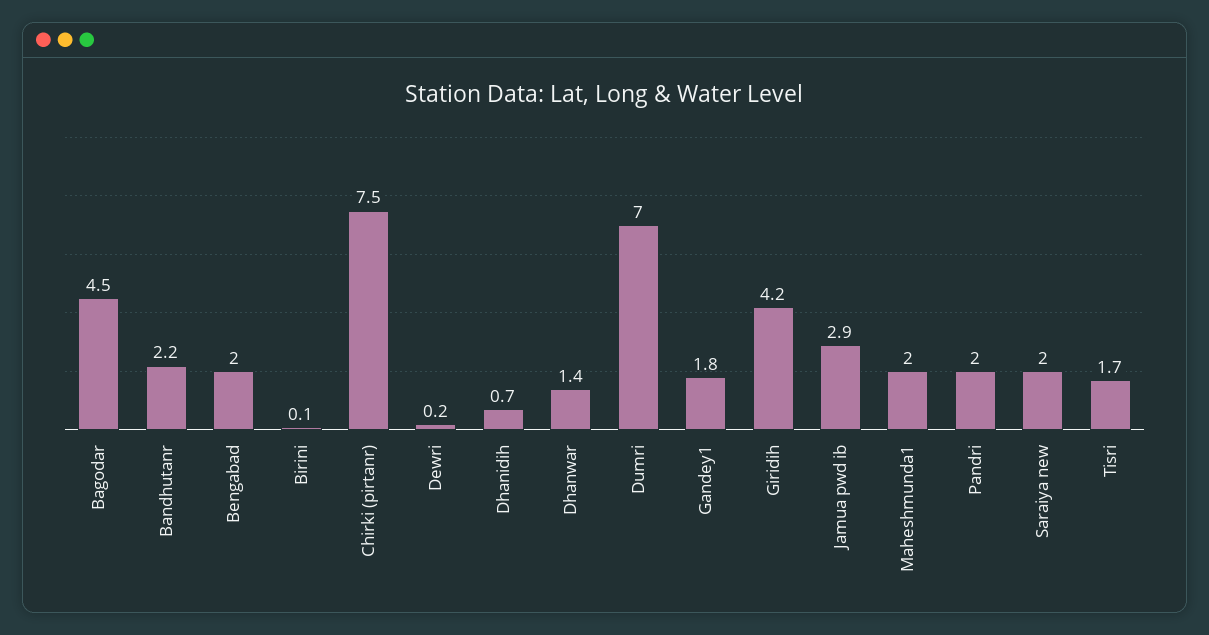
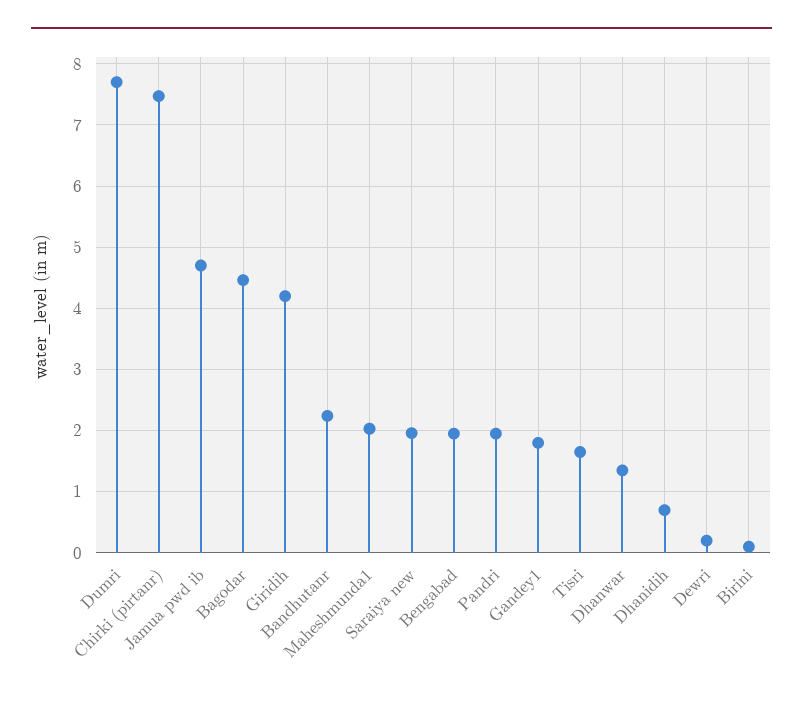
  {
    "Bagodar": 4.5,
    "Bandhutanr": 2.2,
    "Bengabad": 2,
    "Birini": 0.1,
    "Chirki (pirtanr)": 7.5,
    "Dewri": 0.2,
    "Dhanidih": 0.7,
    "Dhanwar": 1.4,
-   "Dumri": 7,
+   "Dumri": 7.7,
    "Gandey1": 1.8,
    "Giridih": 4.2,
-   "Jamua pwd ib": 2.9,
+   "Jamua pwd ib": 4.7,
    "Maheshmunda1": 2,
    "Pandri": 2,
    "Saraiya new": 2,
    "Tisri": 1.7
  }

